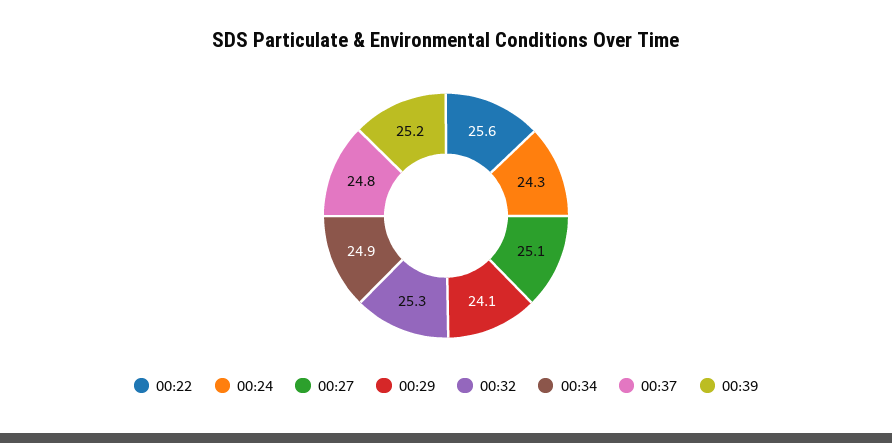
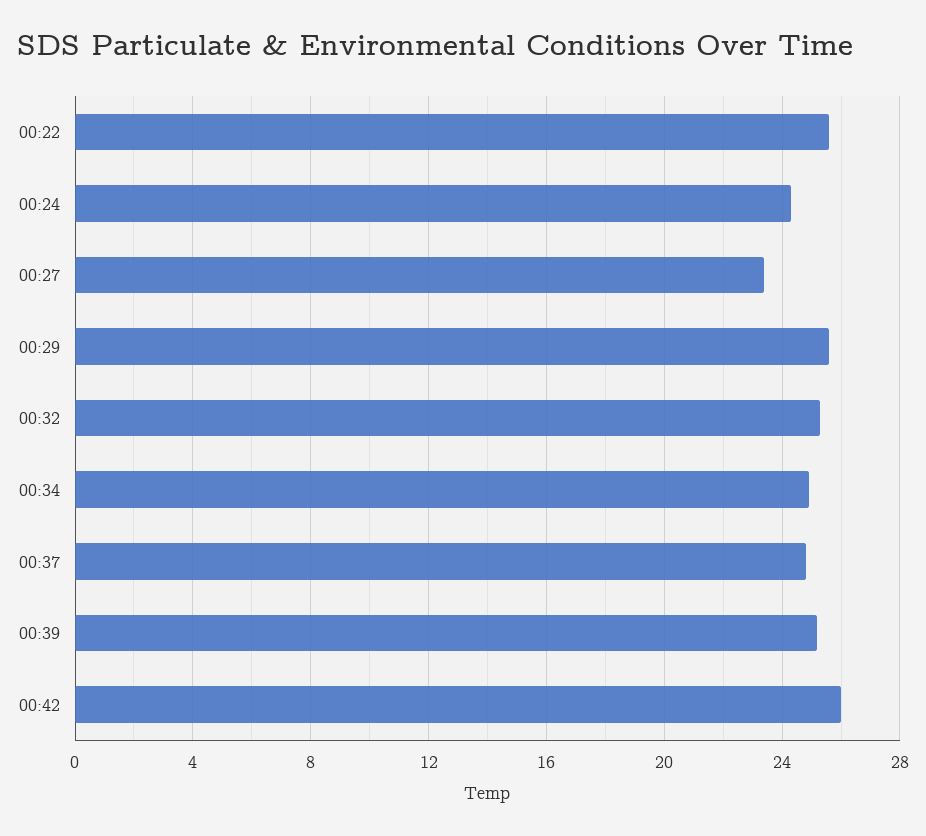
  {
    "00:22": 25.6,
    "00:24": 24.3,
-   "00:27": 25.1,
+   "00:27": 23.5,
-   "00:29": 24.1,
+   "00:29": 25.5,
    "00:32": 25.3,
    "00:34": 24.9,
    "00:37": 24.8,
-   "00:39": 25.2
+   "00:39": 25.2,
+   "00:42": 26
  }

